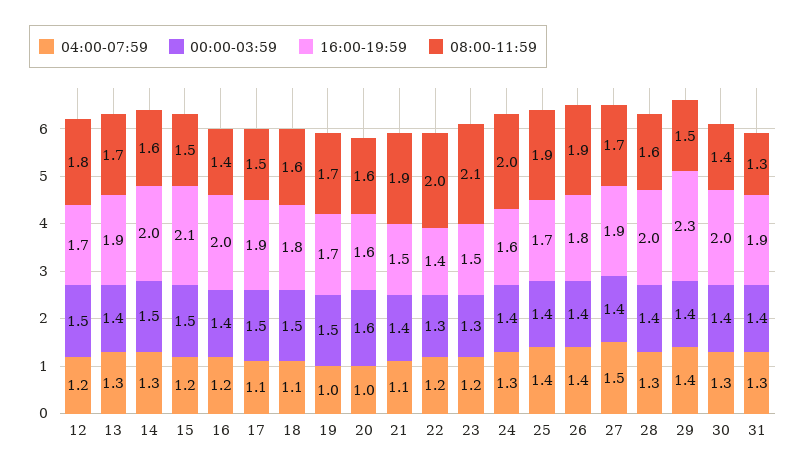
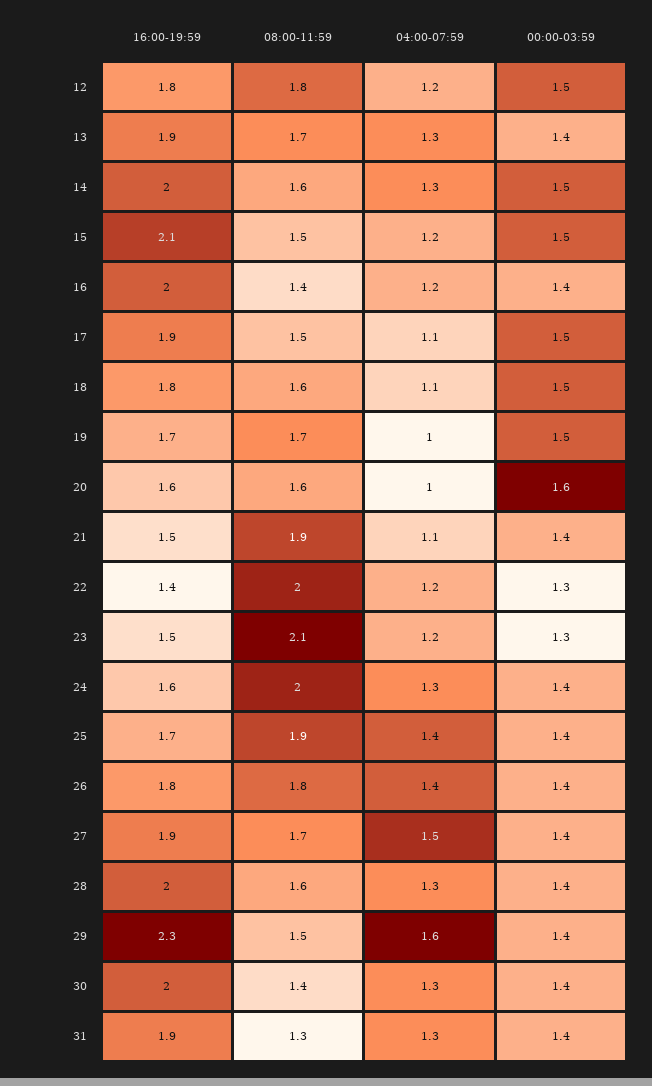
  {
    "04:00-07:59": {
      "12": 1.2,
      "13": 1.3,
      "14": 1.3,
      "15": 1.2,
      "16": 1.2,
      "17": 1.1,
      "18": 1.1,
      "19": 1,
      "20": 1,
      "21": 1.1,
      "22": 1.2,
      "23": 1.2,
      "24": 1.3,
      "25": 1.4,
      "26": 1.4,
      "27": 1.5,
      "28": 1.3,
-     "29": 1.4,
+     "29": 1.6,
      "30": 1.3,
      "31": 1.3
    },
    "00:00-03:59": {
      "12": 1.5,
      "13": 1.4,
      "14": 1.5,
      "15": 1.5,
      "16": 1.4,
      "17": 1.5,
      "18": 1.5,
      "19": 1.5,
      "20": 1.6,
      "21": 1.4,
      "22": 1.3,
      "23": 1.3,
      "24": 1.4,
      "25": 1.4,
      "26": 1.4,
      "27": 1.4,
      "28": 1.4,
      "29": 1.4,
      "30": 1.4,
      "31": 1.4
    },
    "16:00-19:59": {
-     "12": 1.7,
+     "12": 1.8,
      "13": 1.9,
      "14": 2,
      "15": 2.1,
      "16": 2,
      "17": 1.9,
      "18": 1.8,
      "19": 1.7,
      "20": 1.6,
      "21": 1.5,
      "22": 1.4,
      "23": 1.5,
      "24": 1.6,
      "25": 1.7,
      "26": 1.8,
      "27": 1.9,
      "28": 2,
      "29": 2.3,
      "30": 2,
      "31": 1.9
    },
    "08:00-11:59": {
      "12": 1.8,
      "13": 1.7,
      "14": 1.6,
      "15": 1.5,
      "16": 1.4,
      "17": 1.5,
      "18": 1.6,
      "19": 1.7,
      "20": 1.6,
      "21": 1.9,
      "22": 2,
      "23": 2.1,
      "24": 2,
      "25": 1.9,
-     "26": 1.9,
+     "26": 1.8,
      "27": 1.7,
      "28": 1.6,
      "29": 1.5,
      "30": 1.4,
      "31": 1.3
    }
  }

